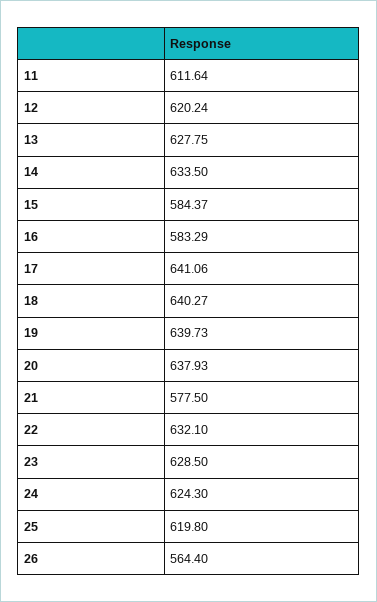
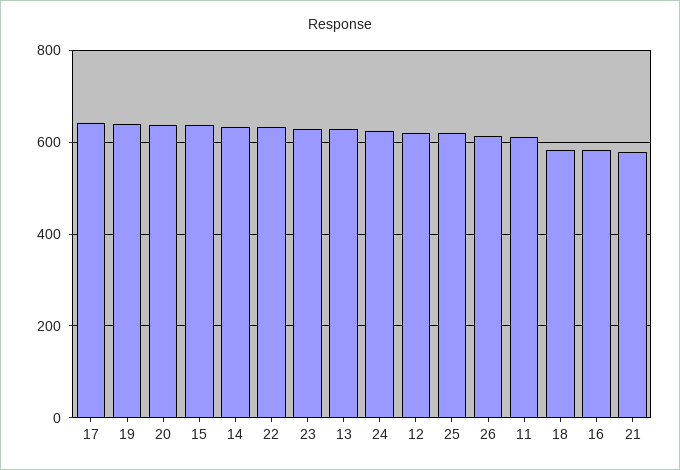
  {
    "11": 611.64,
    "12": 620.24,
    "13": 627.75,
    "14": 633.5,
-   "15": 584.37,
+   "15": 640,
    "16": 583.29,
    "17": 641.06,
-   "18": 640.27,
+   "18": 580,
    "19": 639.73,
    "20": 637.93,
    "21": 577.5,
    "22": 632.1,
    "23": 628.5,
    "24": 624.3,
    "25": 619.8,
-   "26": 564.4
+   "26": 620
  }

